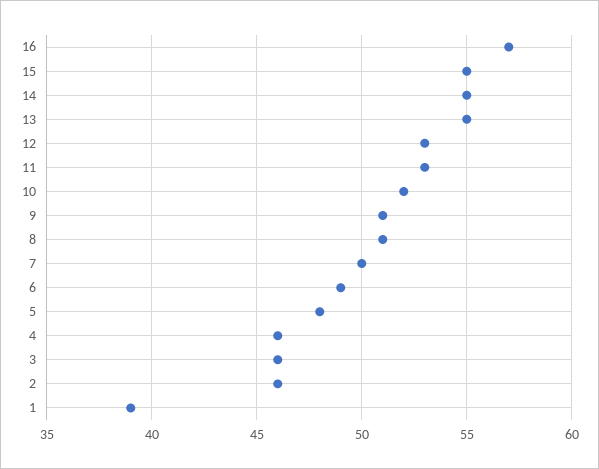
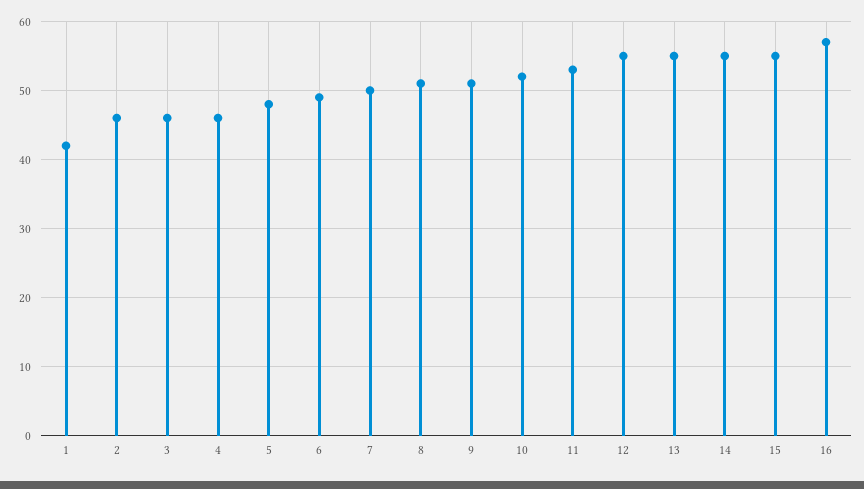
  {
    "16": 57,
    "15": 55,
    "14": 55,
    "13": 55,
-   "12": 53,
+   "12": 55,
    "11": 53,
    "10": 52,
    "9": 51,
    "8": 51,
    "7": 50,
    "6": 49,
    "5": 48,
    "4": 46,
    "3": 46,
    "2": 46,
-   "1": 39
+   "1": 42
  }

